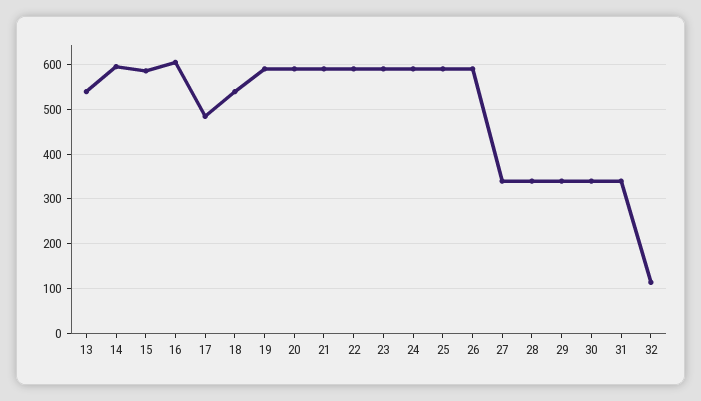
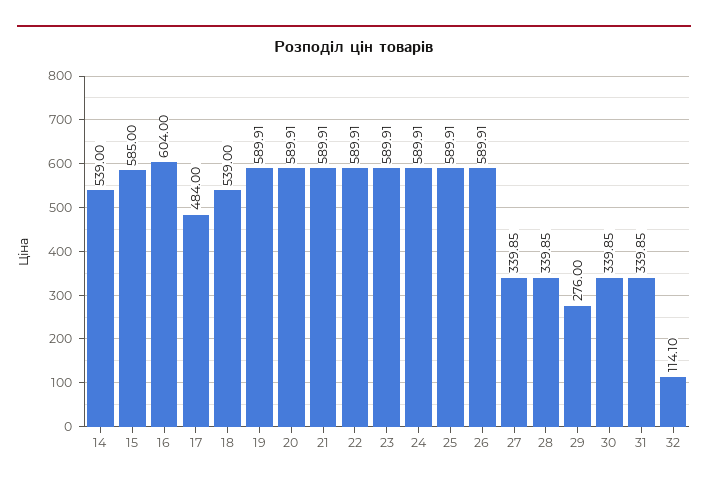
  {
-   "13": 540,
-   "14": 600,
+   "14": 539,
    "15": 585,
    "16": 604,
    "17": 484,
    "18": 539,
    "19": 589.91,
    "20": 589.91,
    "21": 589.91,
    "22": 589.91,
    "23": 589.91,
    "24": 589.91,
    "25": 589.91,
    "26": 589.91,
    "27": 339.85,
    "28": 339.85,
-   "29": 340,
+   "29": 276,
    "30": 339.85,
    "31": 339.85,
    "32": 114.1
  }

